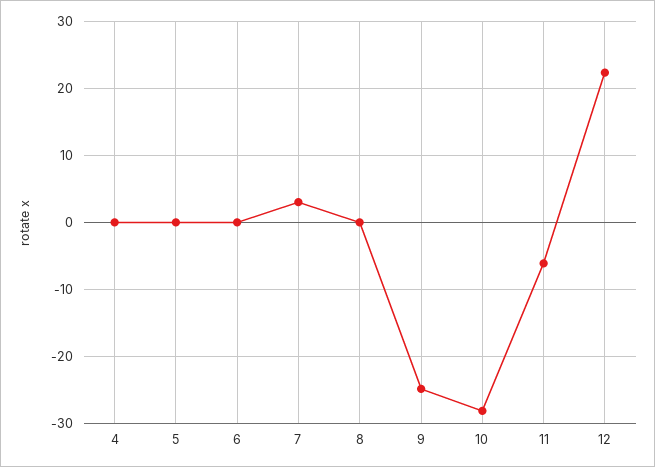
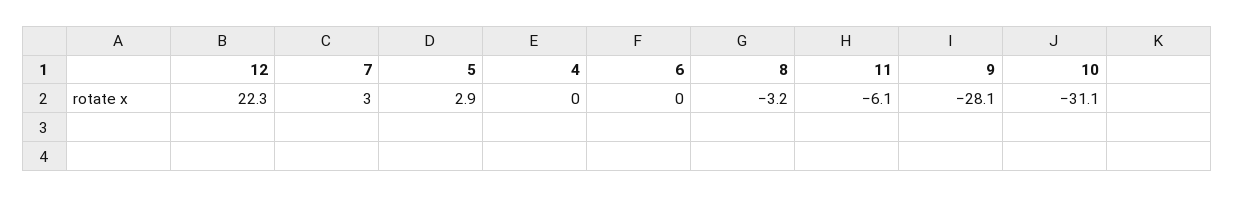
  {
    "4": 0,
-   "5": 0,
+   "5": 2.9,
    "6": 0,
    "7": 3,
-   "8": 0,
+   "8": -3.2,
-   "9": -25,
+   "9": -28.1,
-   "10": -28,
+   "10": -31.1,
    "11": -6.1,
    "12": 22.3
  }

